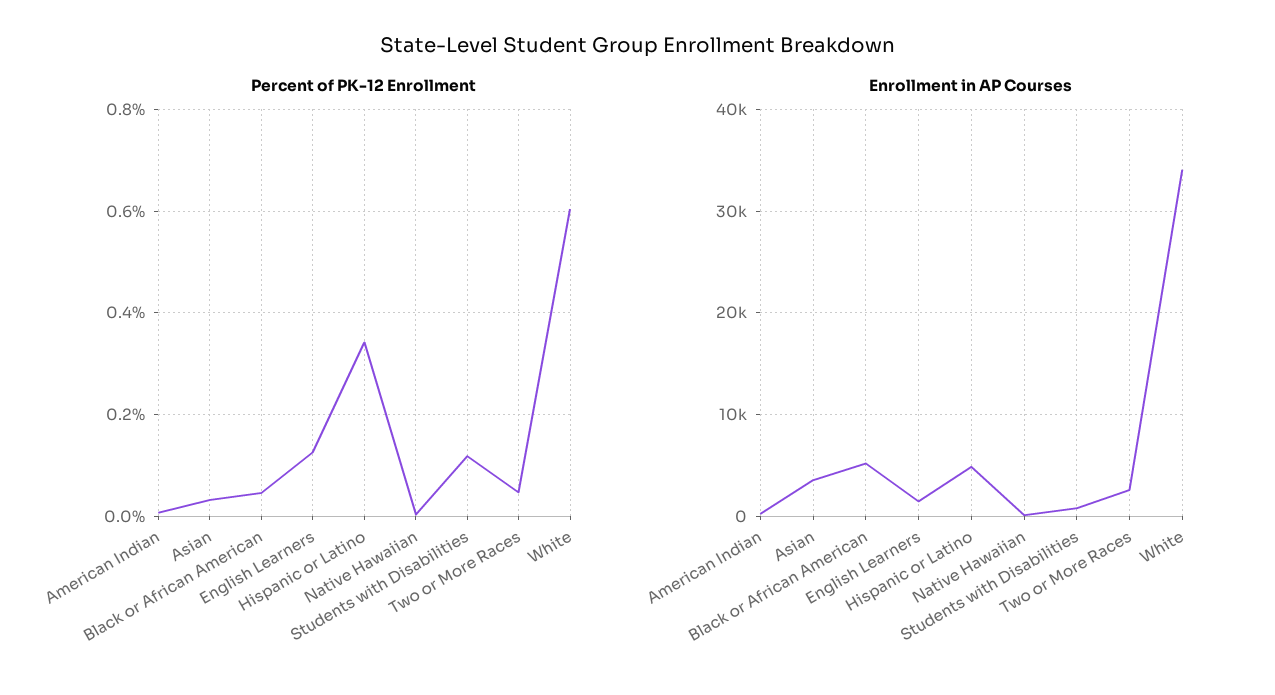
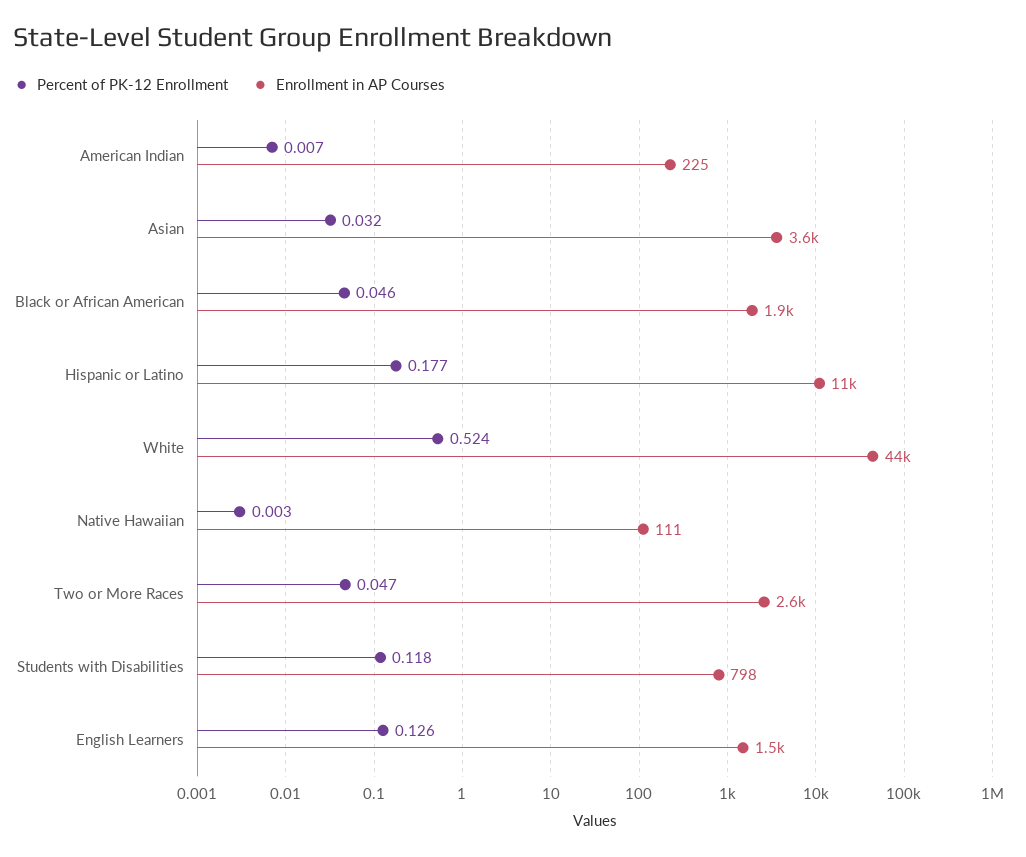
  {
    "Percent of PK-12 Enrollment": {
      "American Indian": 0.007,
      "Asian": 0.032,
      "Black or African American": 0.046,
      "English Learners": 0.126,
-     "Hispanic or Latino": 0.34,
+     "Hispanic or Latino": 0.177,
      "Native Hawaiian": 0.003,
      "Students with Disabilities": 0.118,
      "Two or More Races": 0.047,
-     "White": 0.6
+     "White": 0.524
    },
    "Enrollment in AP Courses": {
      "American Indian": 225,
      "Asian": 3600,
-     "Black or African American": 5000,
+     "Black or African American": 1900,
      "English Learners": 1500,
-     "Hispanic or Latino": 5000,
+     "Hispanic or Latino": 11000,
      "Native Hawaiian": 111,
      "Students with Disabilities": 798,
      "Two or More Races": 2600,
-     "White": 34000
+     "White": 44000
    }
  }

